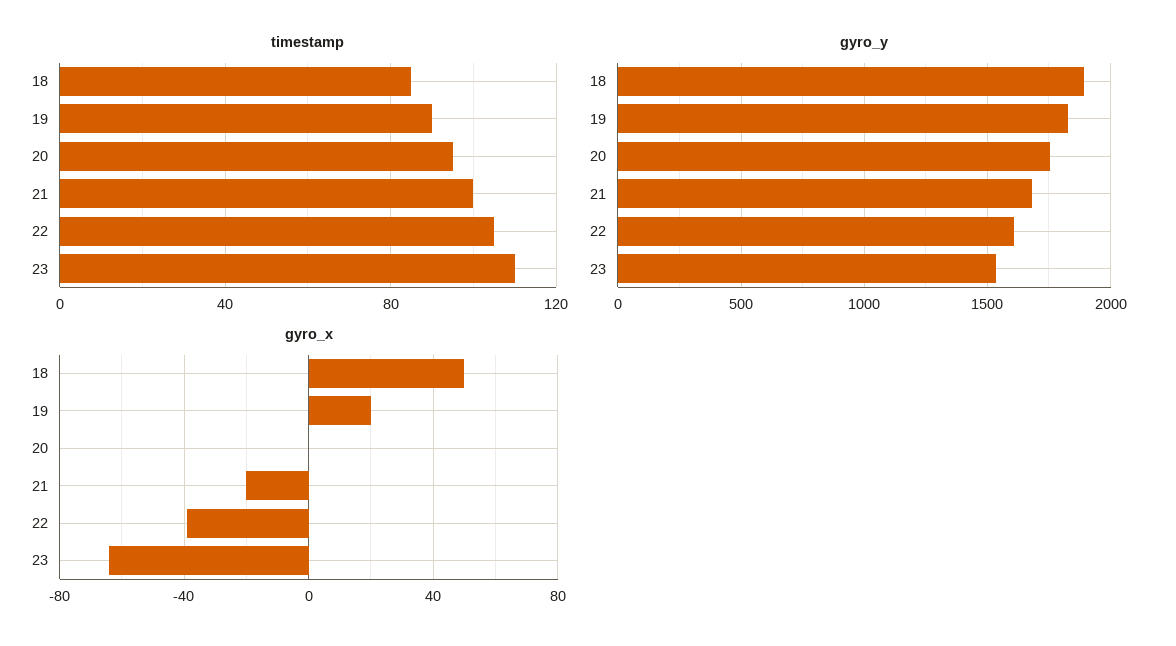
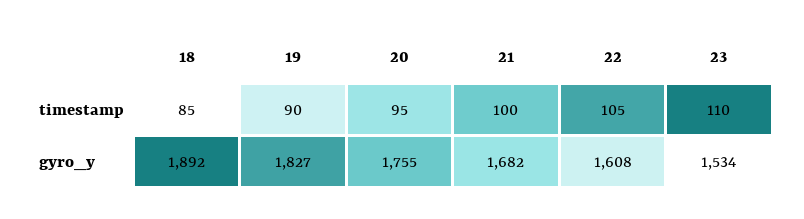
  {
    "timestamp": {
      "18": 85,
      "19": 90,
      "20": 95,
      "21": 100,
      "22": 105,
      "23": 110
    },
    "gyro_y": {
      "18": 1892,
      "19": 1827,
      "20": 1755,
      "21": 1682,
      "22": 1608,
      "23": 1534
-   },
+   }
-   "gyro_x": {
-     "18": 50,
-     "19": 20,
-     "20": 0,
-     "21": -20,
-     "22": -40,
-     "23": -65
-   }
  }

